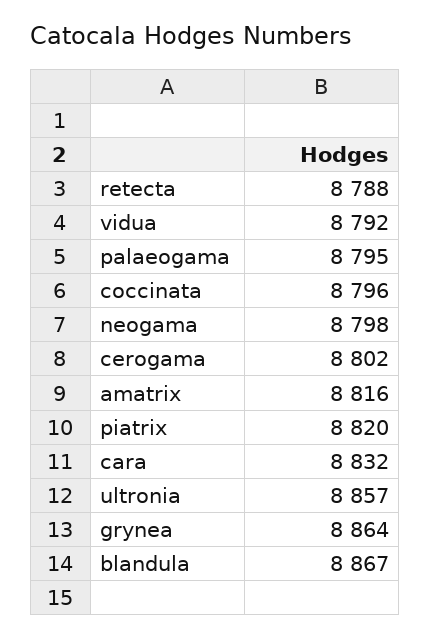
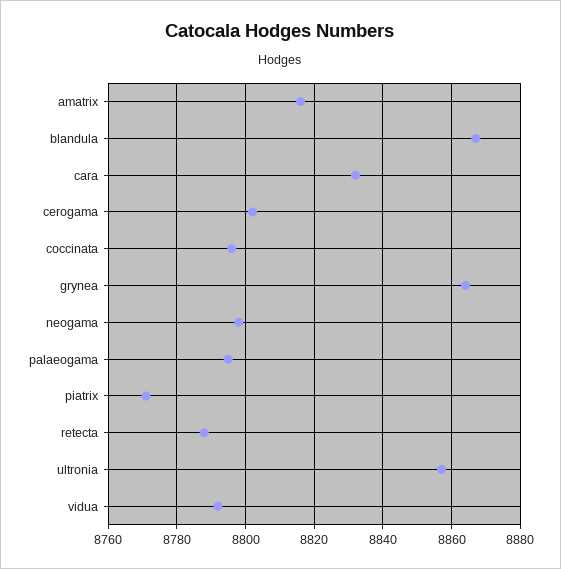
  {
    "retecta": 8788,
    "vidua": 8792,
    "palaeogama": 8795,
    "coccinata": 8796,
    "neogama": 8798,
    "cerogama": 8802,
    "amatrix": 8816,
-   "piatrix": 8820,
+   "piatrix": 8770,
    "cara": 8832,
    "ultronia": 8857,
    "grynea": 8864,
    "blandula": 8867
  }

